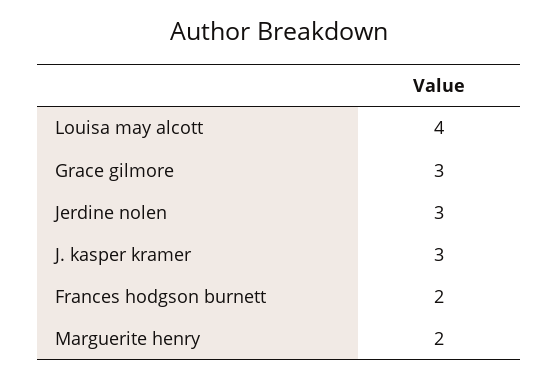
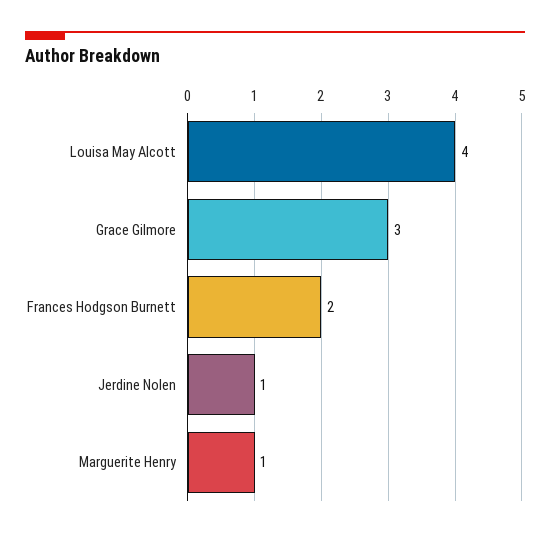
  {
    "Louisa may alcott": 4,
    "Grace gilmore": 3,
-   "Jerdine nolen": 3,
+   "Jerdine nolen": 1,
-   "J. kasper kramer": 3,
    "Frances hodgson burnett": 2,
-   "Marguerite henry": 2
+   "Marguerite henry": 1
  }

